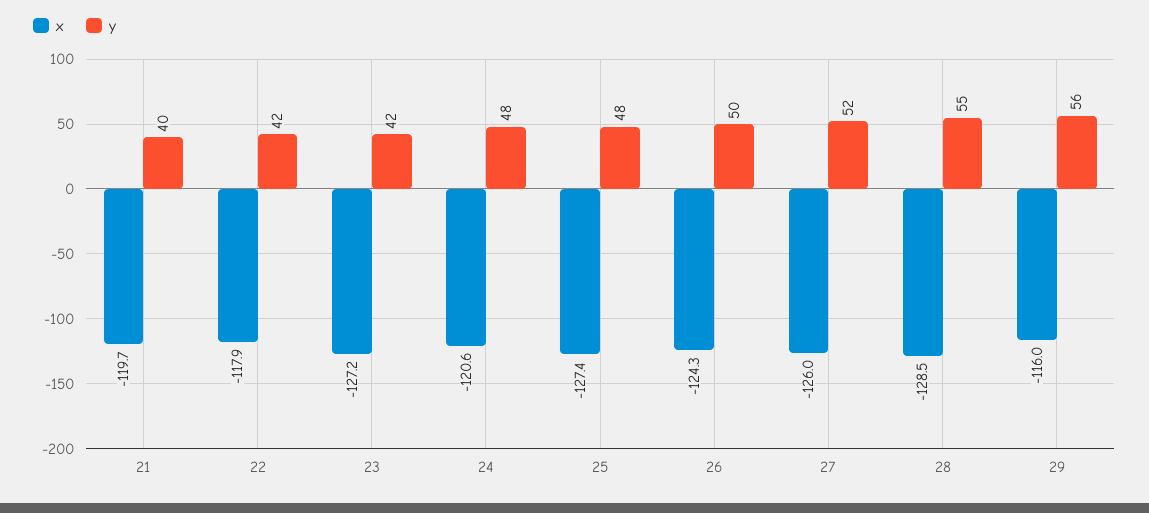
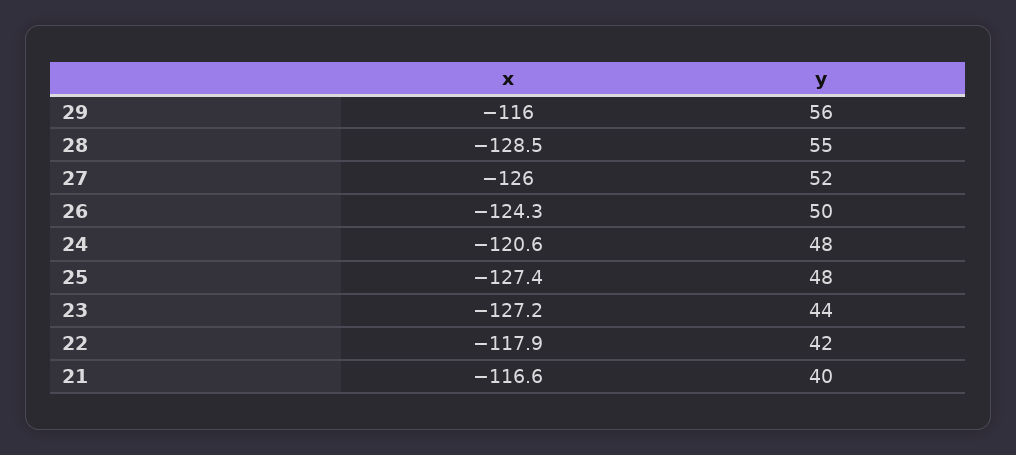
  {
    "x": {
-     "21": -119.7,
+     "21": -116.6,
      "22": -117.9,
      "23": -127.2,
      "24": -120.6,
      "25": -127.4,
      "26": -124.3,
      "27": -126,
      "28": -128.5,
      "29": -116
    },
    "y": {
      "21": 40,
      "22": 42,
-     "23": 42,
+     "23": 44,
      "24": 48,
      "25": 48,
      "26": 50,
      "27": 52,
      "28": 55,
      "29": 56
    }
  }

